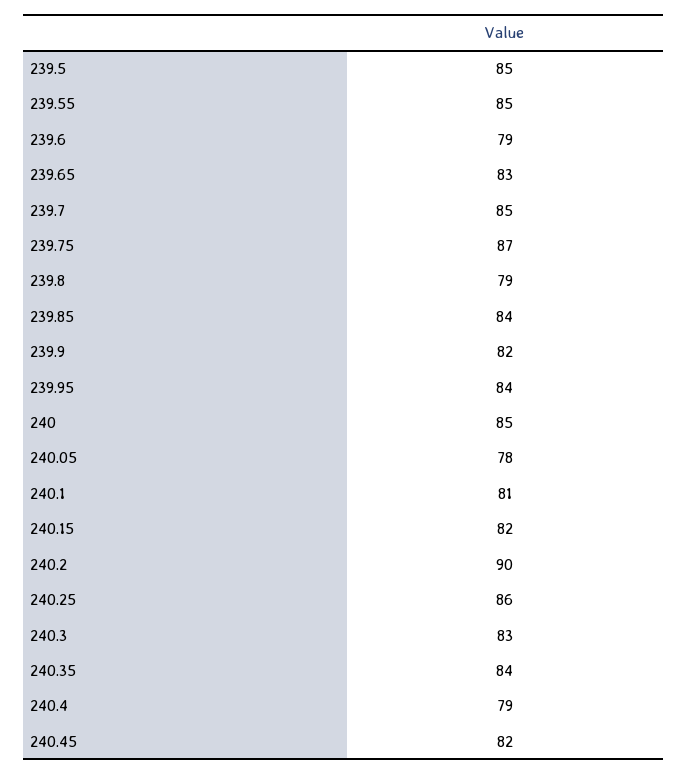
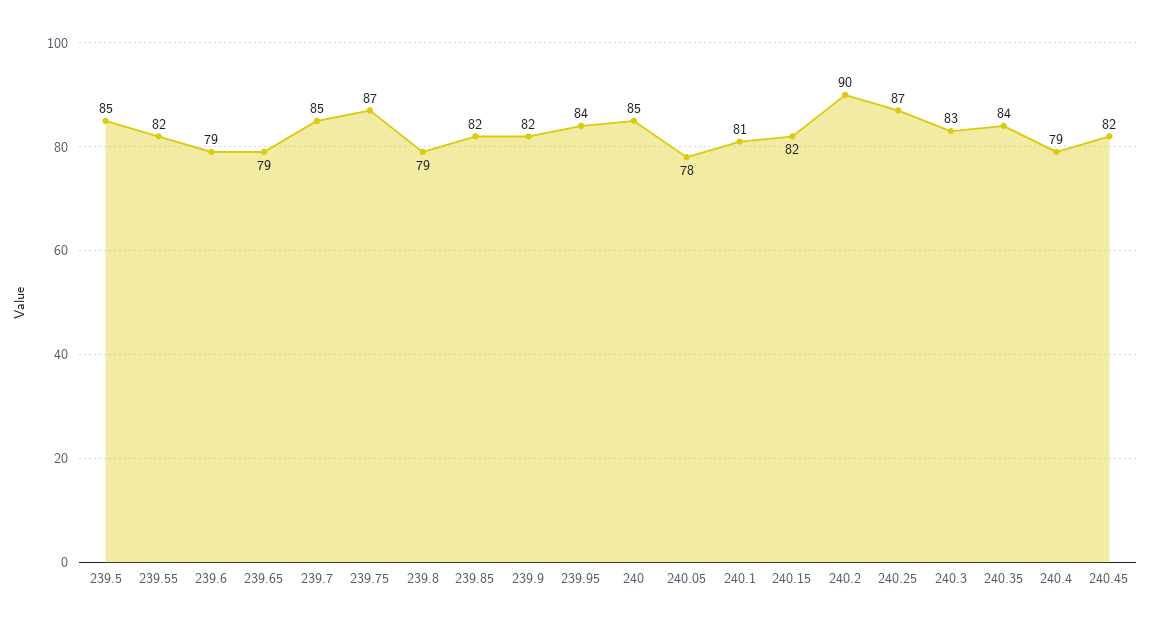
  {
    "239.5": 85,
-   "239.55": 85,
+   "239.55": 82,
    "239.6": 79,
-   "239.65": 83,
+   "239.65": 79,
    "239.7": 85,
    "239.75": 87,
    "239.8": 79,
-   "239.85": 84,
+   "239.85": 82,
    "239.9": 82,
    "239.95": 84,
    "240": 85,
    "240.05": 78,
    "240.1": 81,
    "240.15": 82,
    "240.2": 90,
-   "240.25": 86,
+   "240.25": 87,
    "240.3": 83,
    "240.35": 84,
    "240.4": 79,
    "240.45": 82
  }

